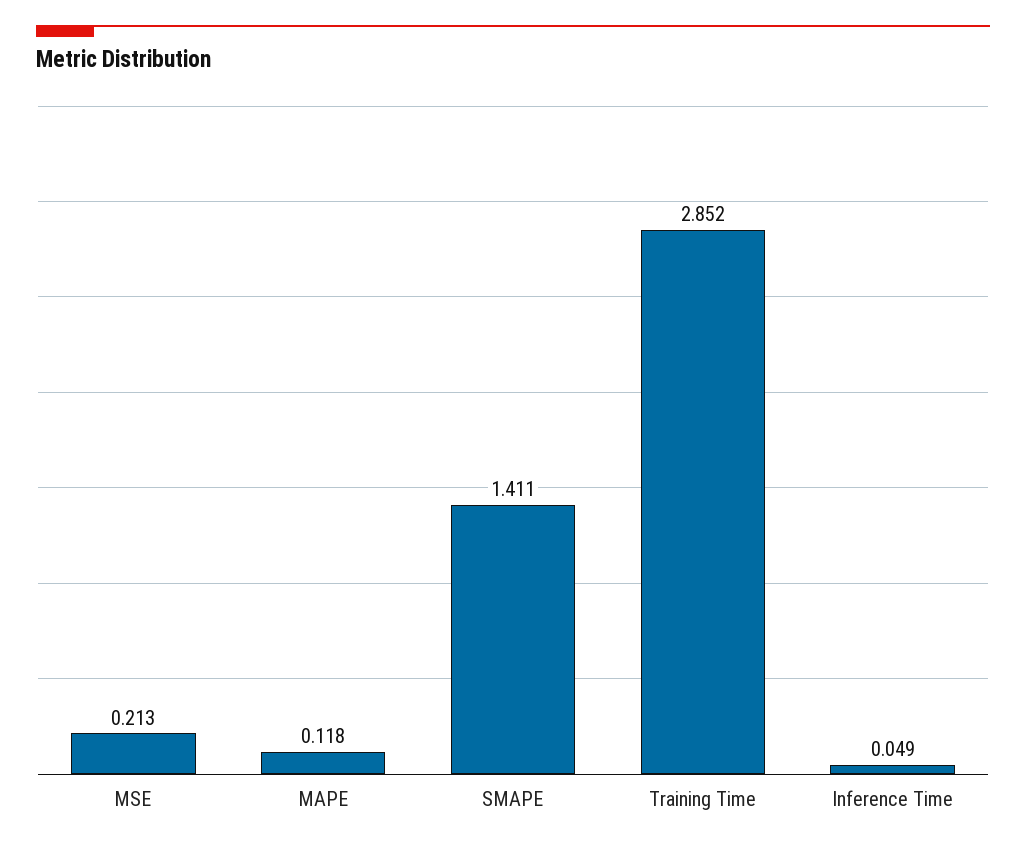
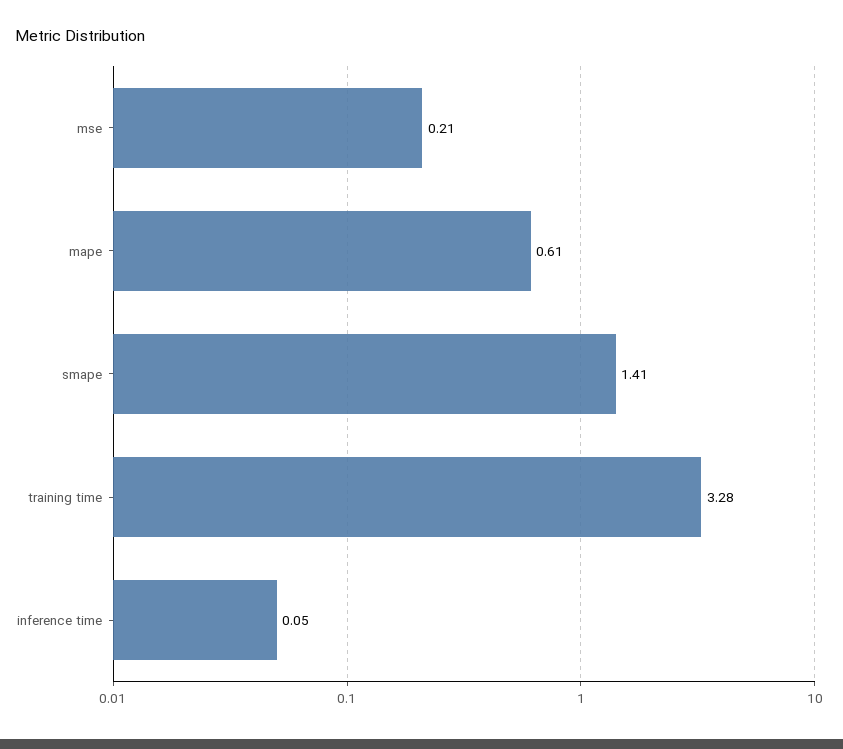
  {
    "MSE": 0.213,
-   "MAPE": 0.118,
+   "MAPE": 0.61,
    "SMAPE": 1.411,
-   "Training Time": 2.852,
+   "Training Time": 3.28,
    "Inference Time": 0.049
  }

